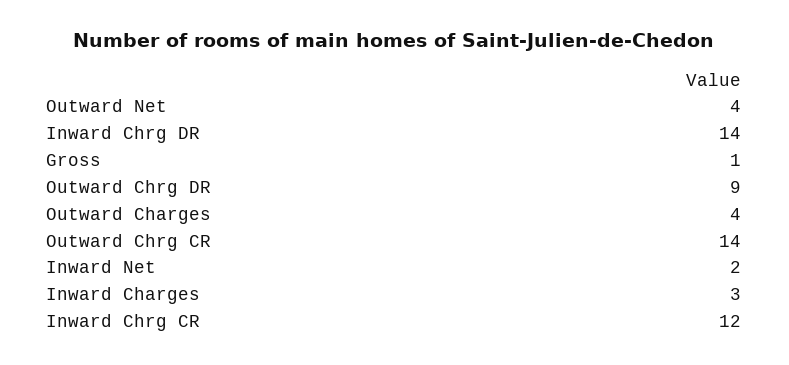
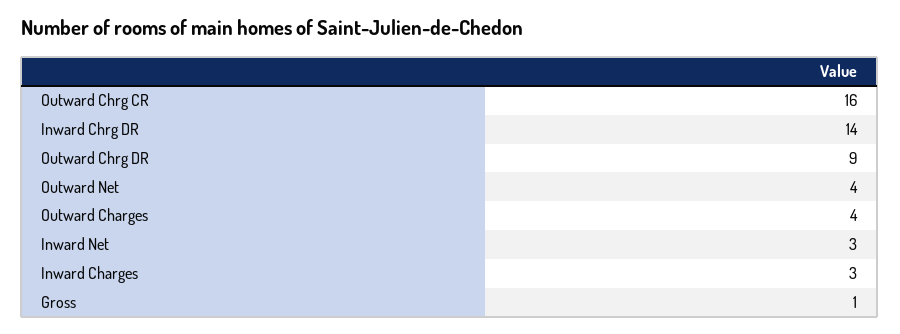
  {
    "Outward Net": 4,
    "Inward Chrg DR": 14,
    "Gross": 1,
    "Outward Chrg DR": 9,
    "Outward Charges": 4,
-   "Outward Chrg CR": 14,
+   "Outward Chrg CR": 16,
-   "Inward Net": 2,
+   "Inward Net": 3,
-   "Inward Charges": 3,
+   "Inward Charges": 3
-   "Inward Chrg CR": 12
  }

